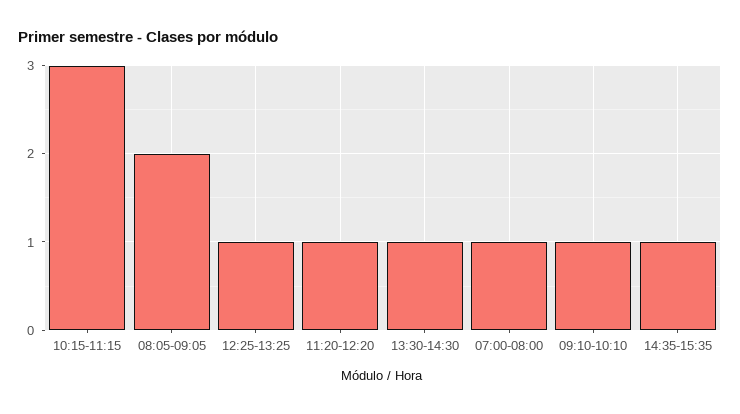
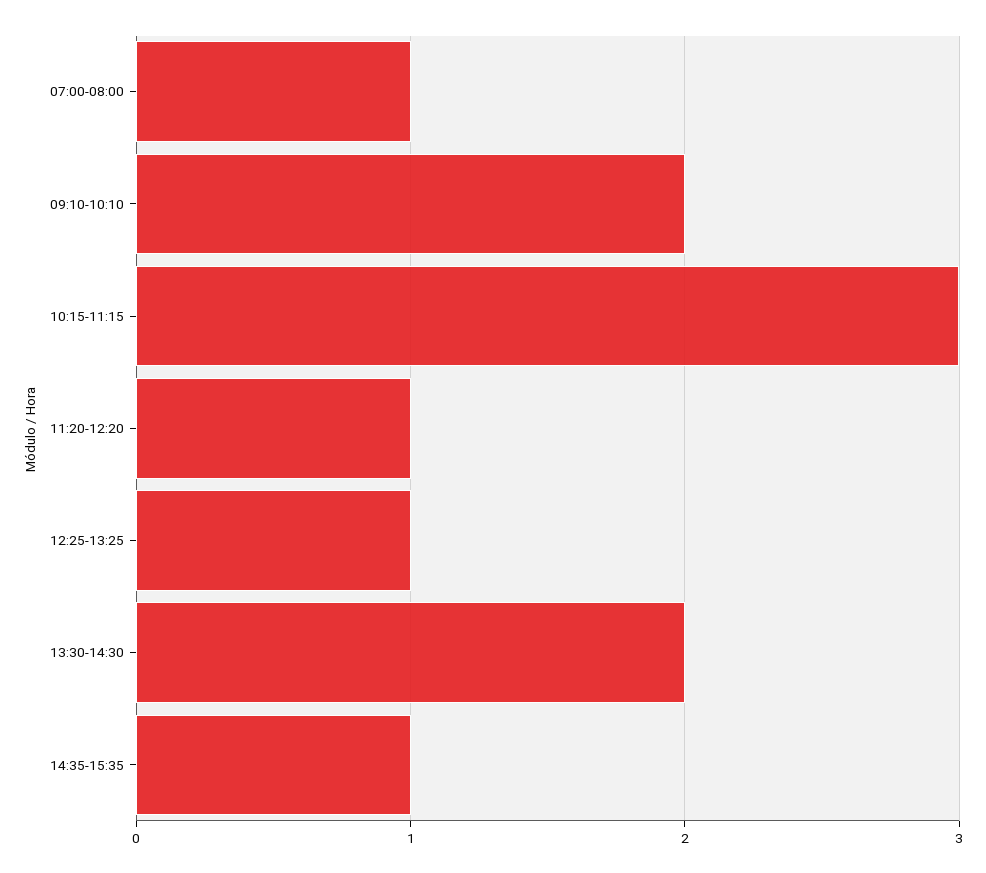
  {
    "10:15-11:15": 3,
-   "08:05-09:05": 2,
    "12:25-13:25": 1,
    "11:20-12:20": 1,
-   "13:30-14:30": 1,
+   "13:30-14:30": 2,
    "07:00-08:00": 1,
-   "09:10-10:10": 1,
+   "09:10-10:10": 2,
    "14:35-15:35": 1
  }

